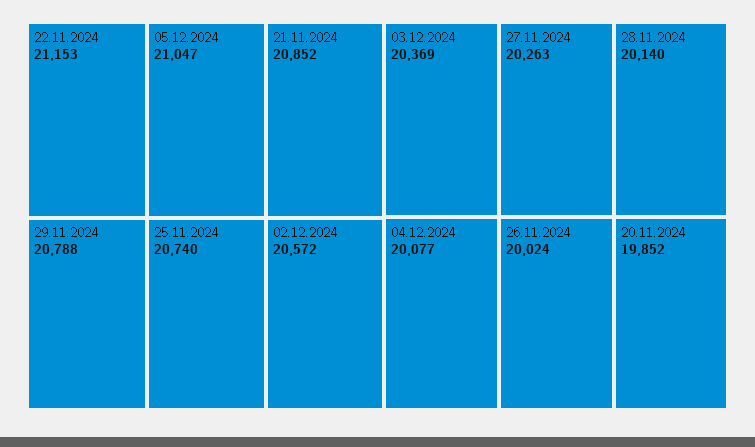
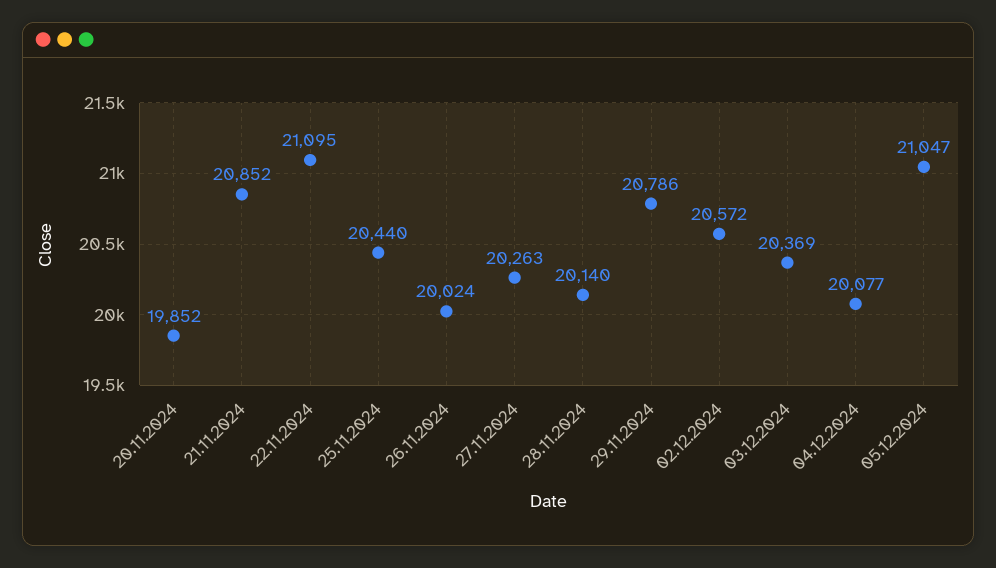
  {
-   "22.11.2024": 21153,
+   "22.11.2024": 21095,
    "05.12.2024": 21047,
    "21.11.2024": 20852,
-   "29.11.2024": 20788,
+   "29.11.2024": 20786,
-   "25.11.2024": 20740,
+   "25.11.2024": 20440,
    "02.12.2024": 20572,
    "03.12.2024": 20369,
    "27.11.2024": 20263,
    "28.11.2024": 20140,
    "04.12.2024": 20077,
    "26.11.2024": 20024,
    "20.11.2024": 19852
  }

